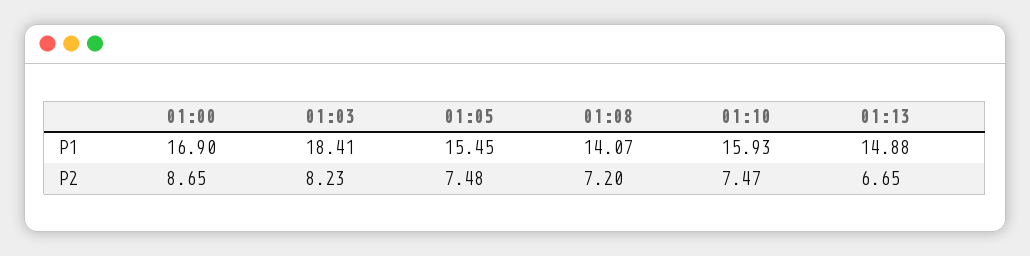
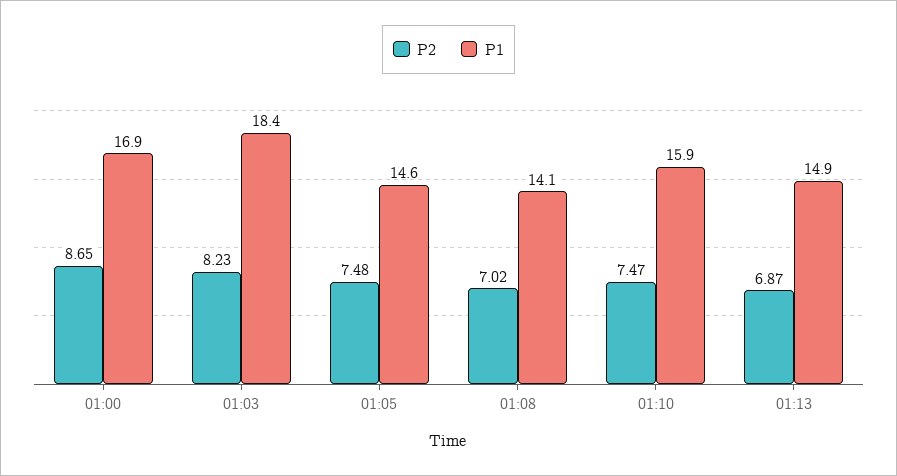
  {
    "P1": {
      "01:00": 16.9,
      "01:03": 18.41,
-     "01:05": 15.45,
+     "01:05": 14.6,
      "01:08": 14.07,
      "01:10": 15.93,
      "01:13": 14.88
    },
    "P2": {
      "01:00": 8.65,
      "01:03": 8.23,
      "01:05": 7.48,
-     "01:08": 7.2,
+     "01:08": 7.02,
      "01:10": 7.47,
-     "01:13": 6.65
+     "01:13": 6.87
    }
  }

